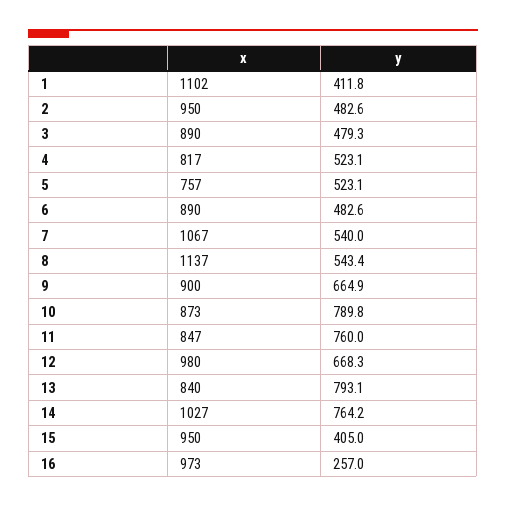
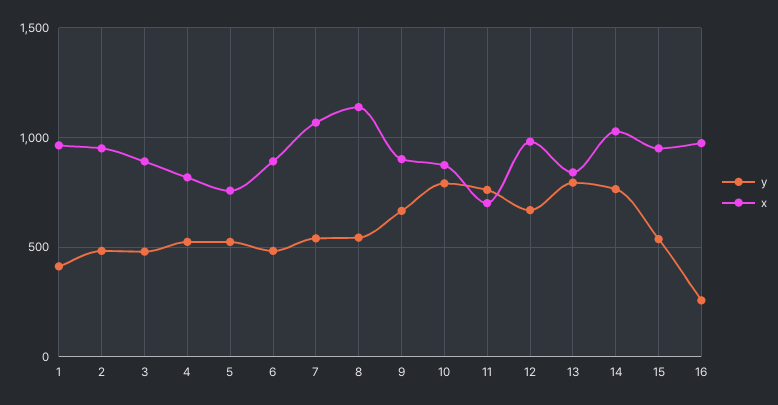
  {
    "x": {
-     "1": 1102,
+     "1": 950,
      "2": 950,
      "3": 890,
      "4": 817,
      "5": 757,
      "6": 890,
      "7": 1067,
      "8": 1137,
      "9": 900,
      "10": 873,
-     "11": 847,
+     "11": 700,
      "12": 980,
      "13": 840,
      "14": 1027,
      "15": 950,
      "16": 973
    },
    "y": {
      "1": 411.8,
      "2": 482.6,
      "3": 479.3,
      "4": 523.1,
      "5": 523.1,
      "6": 482.6,
      "7": 540,
      "8": 543.4,
      "9": 664.9,
      "10": 789.8,
      "11": 760,
      "12": 668.3,
      "13": 793.1,
      "14": 764.2,
-     "15": 405,
+     "15": 550,
      "16": 257
    }
  }

